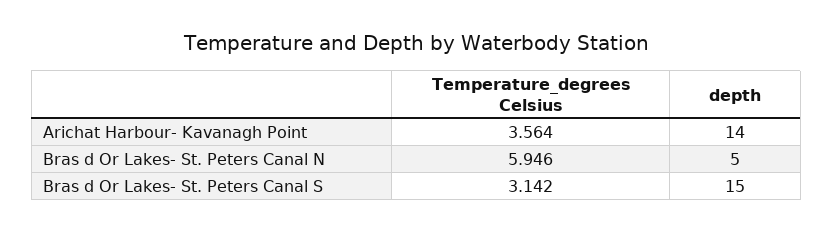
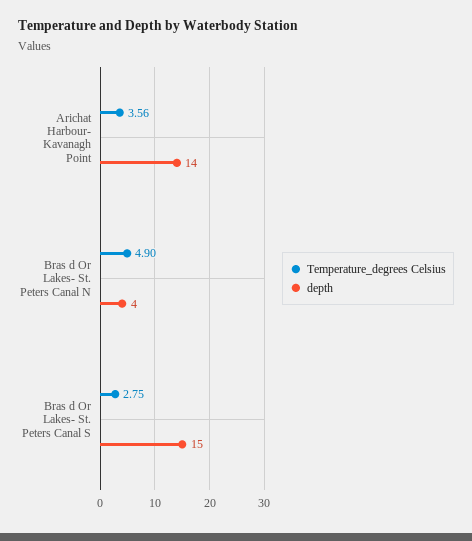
  {
    "Temperature_degrees Celsius": {
      "Arichat Harbour- Kavanagh Point": 3.564,
-     "Bras d Or Lakes- St. Peters Canal N": 5.946,
+     "Bras d Or Lakes- St. Peters Canal N": 4.9,
-     "Bras d Or Lakes- St. Peters Canal S": 3.142
+     "Bras d Or Lakes- St. Peters Canal S": 2.75
    },
    "depth": {
      "Arichat Harbour- Kavanagh Point": 14,
-     "Bras d Or Lakes- St. Peters Canal N": 5,
+     "Bras d Or Lakes- St. Peters Canal N": 4,
      "Bras d Or Lakes- St. Peters Canal S": 15
    }
  }

